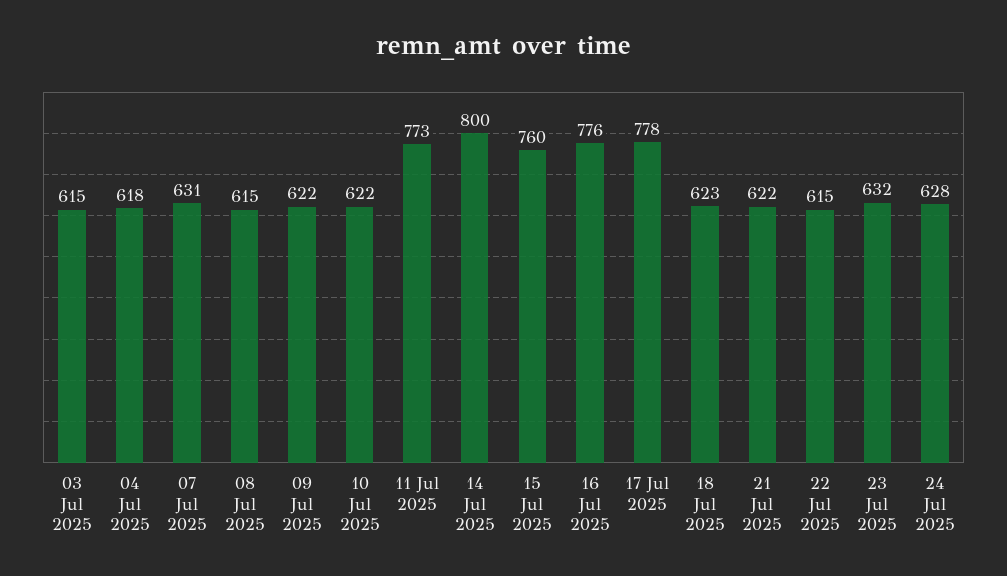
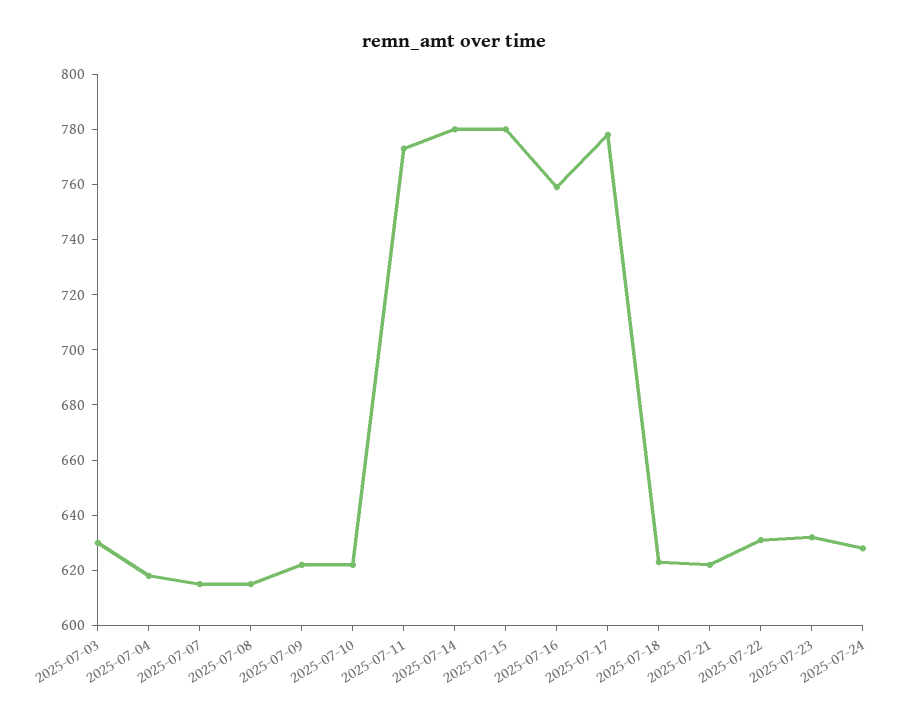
  {
-   "03 Jul 2025": 615,
+   "03 Jul 2025": 630,
    "04 Jul 2025": 618,
-   "07 Jul 2025": 631,
+   "07 Jul 2025": 615,
    "08 Jul 2025": 615,
    "09 Jul 2025": 622,
    "10 Jul 2025": 622,
    "11 Jul 2025": 773,
-   "14 Jul 2025": 800,
+   "14 Jul 2025": 780,
-   "15 Jul 2025": 760,
+   "15 Jul 2025": 780,
-   "16 Jul 2025": 776,
+   "16 Jul 2025": 760,
    "17 Jul 2025": 778,
    "18 Jul 2025": 623,
    "21 Jul 2025": 622,
-   "22 Jul 2025": 615,
+   "22 Jul 2025": 630,
    "23 Jul 2025": 632,
    "24 Jul 2025": 628
  }

